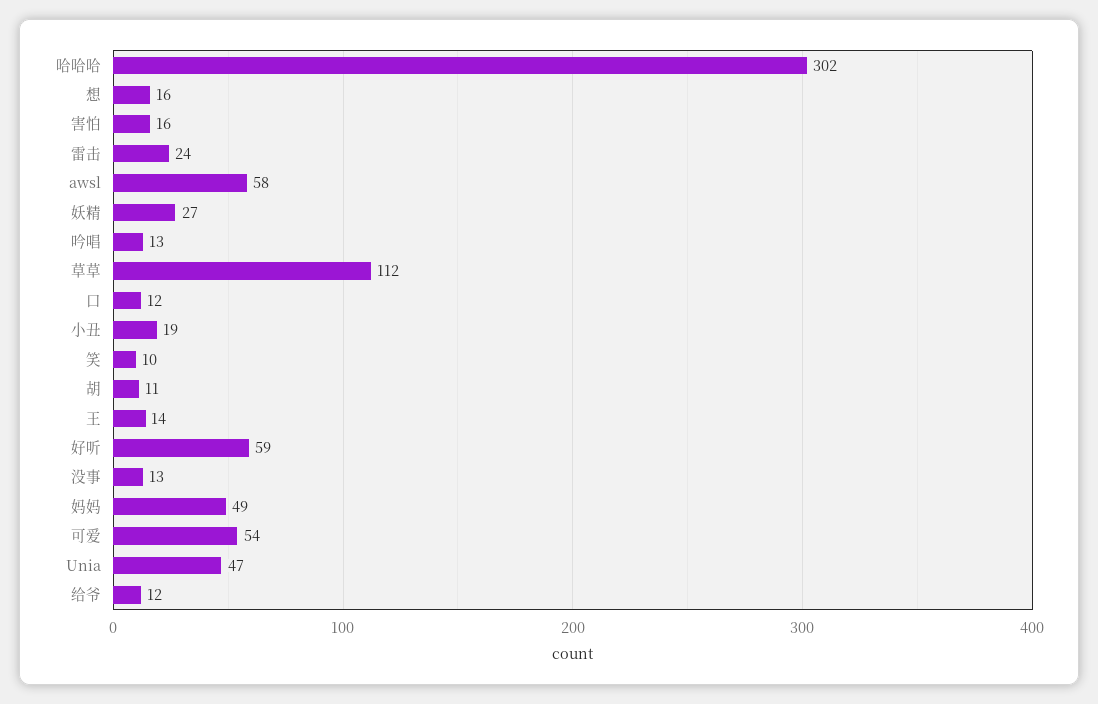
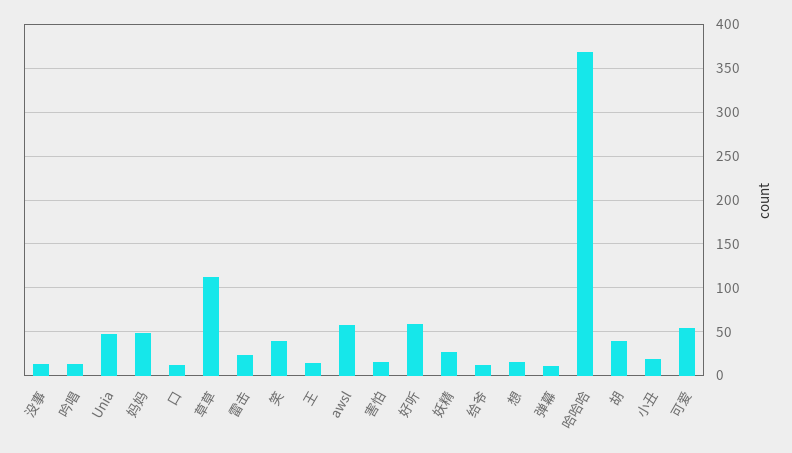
  {
-   "哈哈哈": 302,
+   "哈哈哈": 370,
    "想": 16,
    "害怕": 16,
    "雷击": 24,
    "awsl": 58,
    "妖精": 27,
    "吟唱": 13,
    "草草": 112,
    "口": 12,
    "小丑": 19,
-   "笑": 10,
+   "笑": 40,
-   "胡": 11,
+   "胡": 40,
    "王": 14,
    "好听": 59,
    "没事": 13,
    "妈妈": 49,
    "可爱": 54,
    "Unia": 47,
-   "给爷": 12
+   "给爷": 12,
+   "弹幕": 10
  }

